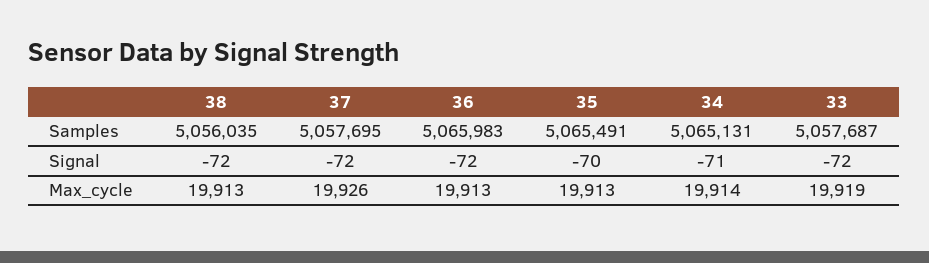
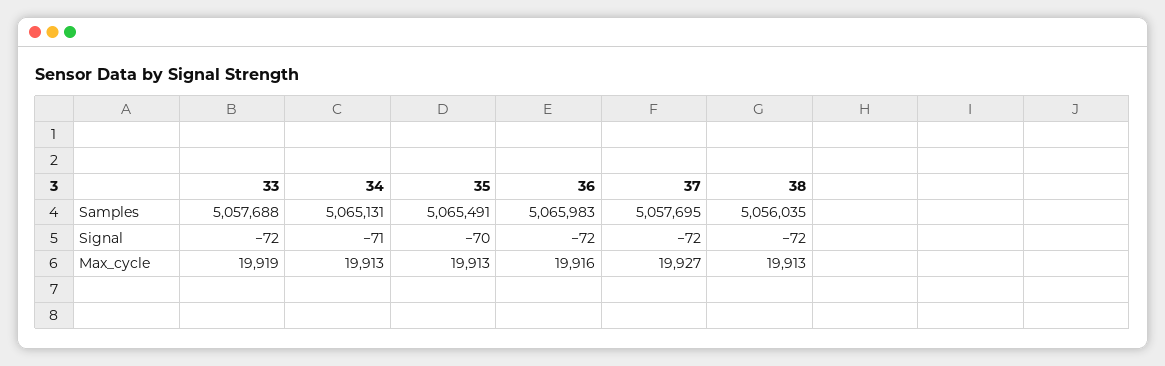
  {
    "38": {
      "Samples": 5056035,
      "Signal": -72,
      "Max_cycle": 19913
    },
    "37": {
      "Samples": 5057695,
      "Signal": -72,
-     "Max_cycle": 19926
+     "Max_cycle": 19927
    },
    "36": {
      "Samples": 5065983,
      "Signal": -72,
-     "Max_cycle": 19913
+     "Max_cycle": 19916
    },
    "35": {
      "Samples": 5065491,
      "Signal": -70,
      "Max_cycle": 19913
    },
    "34": {
      "Samples": 5065131,
      "Signal": -71,
-     "Max_cycle": 19914
+     "Max_cycle": 19913
    },
    "33": {
-     "Samples": 5057687,
+     "Samples": 5057688,
      "Signal": -72,
      "Max_cycle": 19919
    }
  }

